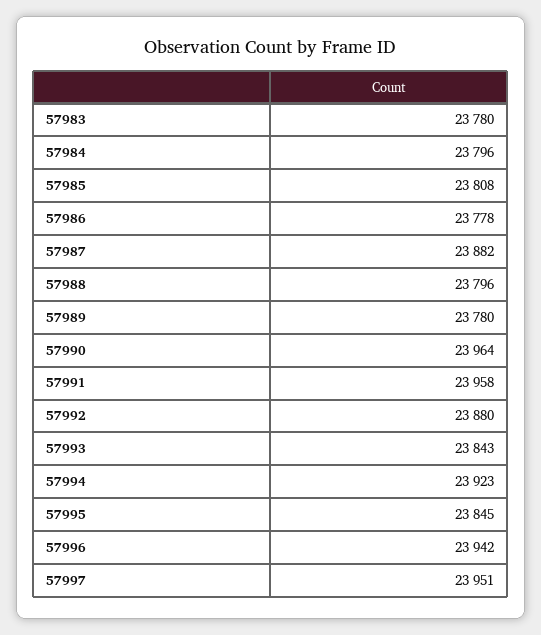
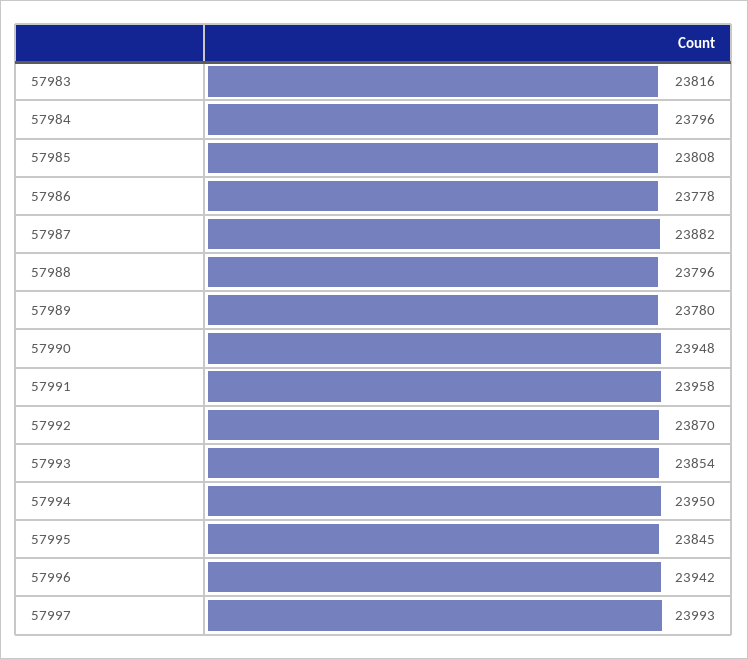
  {
-   "57983": 23780,
+   "57983": 23816,
    "57984": 23796,
    "57985": 23808,
    "57986": 23778,
    "57987": 23882,
    "57988": 23796,
    "57989": 23780,
-   "57990": 23964,
+   "57990": 23948,
    "57991": 23958,
-   "57992": 23880,
+   "57992": 23870,
-   "57993": 23843,
+   "57993": 23854,
-   "57994": 23923,
+   "57994": 23950,
    "57995": 23845,
    "57996": 23942,
-   "57997": 23951
+   "57997": 23993
  }

